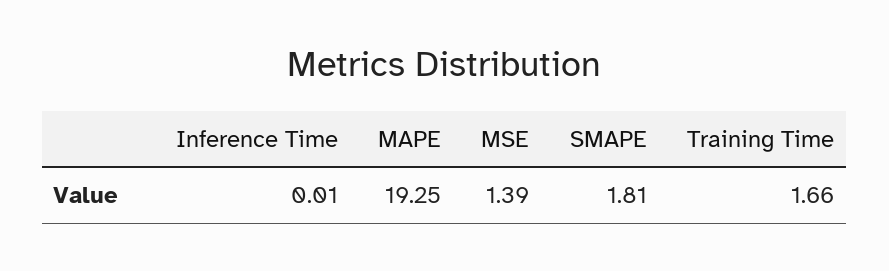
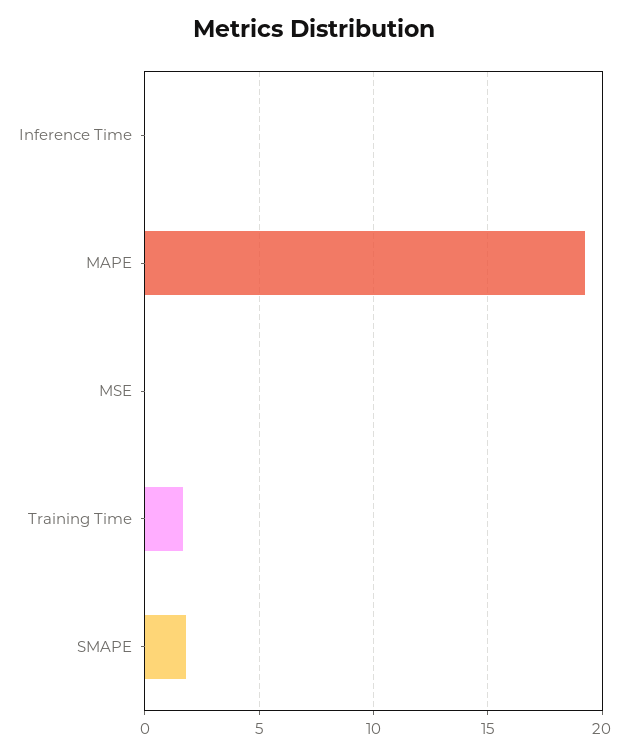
  {
    "Inference Time": 0.01,
    "MAPE": 19.25,
-   "MSE": 1.39,
+   "MSE": 0,
    "SMAPE": 1.81,
    "Training Time": 1.66
  }

